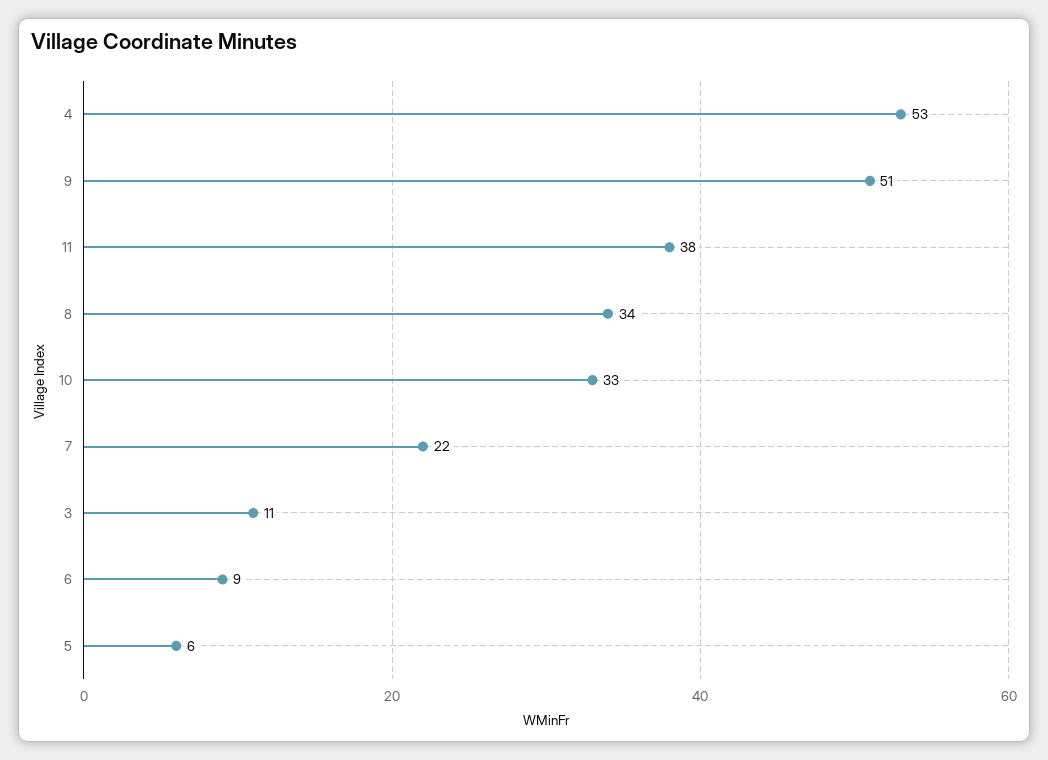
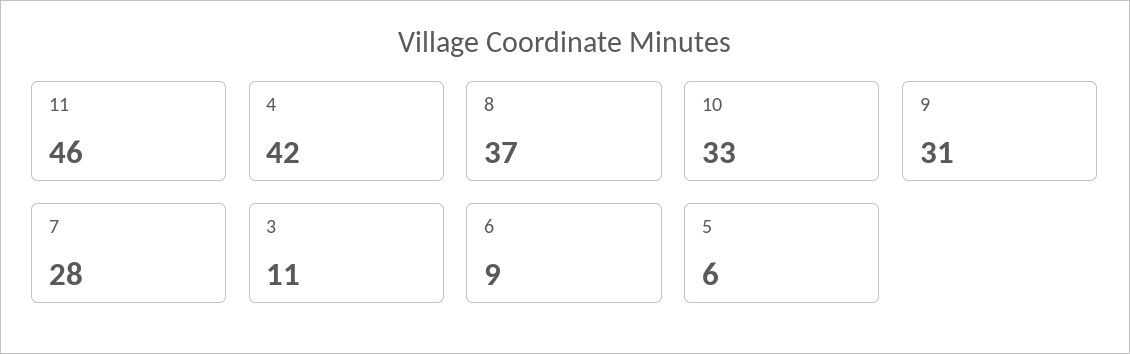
  {
-   "4": 53,
+   "4": 42,
-   "9": 51,
+   "9": 31,
-   "11": 38,
+   "11": 46,
-   "8": 34,
+   "8": 37,
    "10": 33,
-   "7": 22,
+   "7": 28,
    "3": 11,
    "6": 9,
    "5": 6
  }

